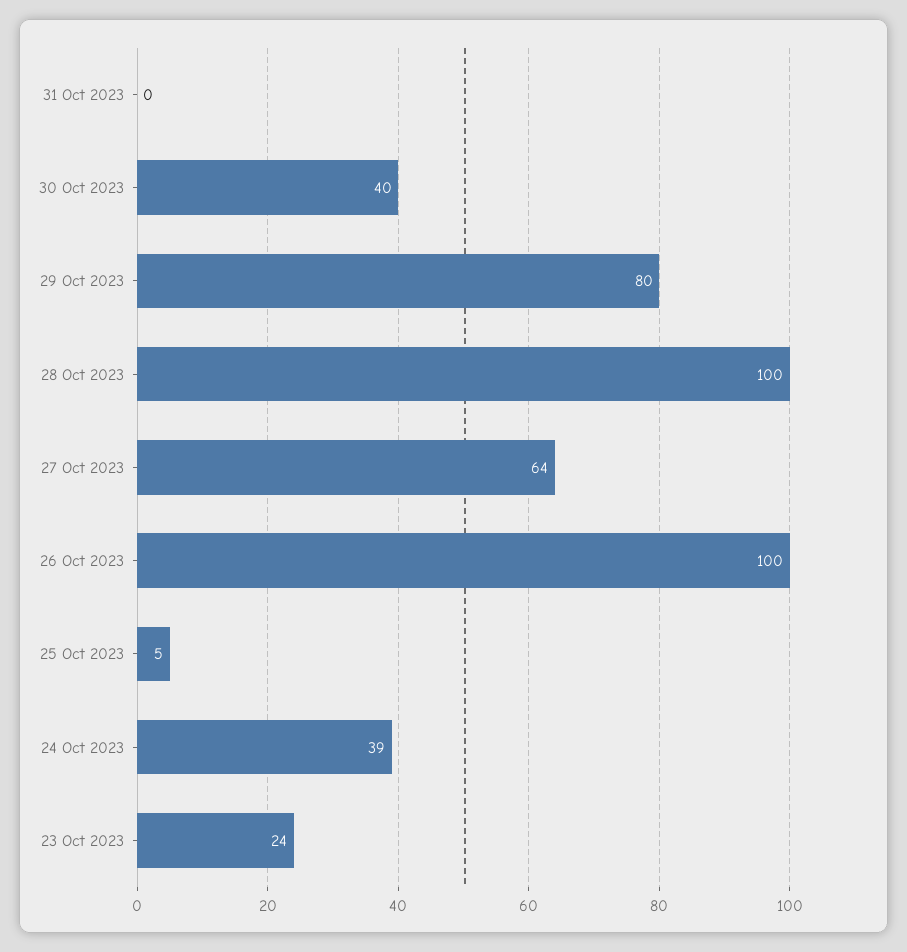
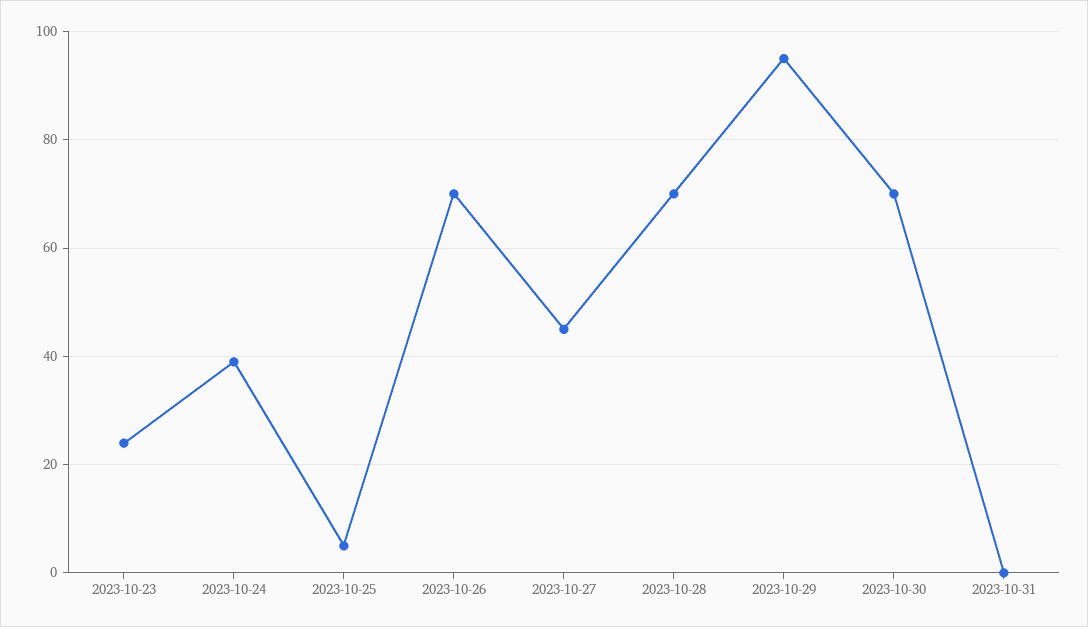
  {
    "31 Oct 2023": 0,
-   "30 Oct 2023": 40,
+   "30 Oct 2023": 70,
-   "29 Oct 2023": 80,
+   "29 Oct 2023": 95,
-   "28 Oct 2023": 100,
+   "28 Oct 2023": 70,
-   "27 Oct 2023": 64,
+   "27 Oct 2023": 45,
-   "26 Oct 2023": 100,
+   "26 Oct 2023": 70,
    "25 Oct 2023": 5,
    "24 Oct 2023": 39,
    "23 Oct 2023": 24
  }

